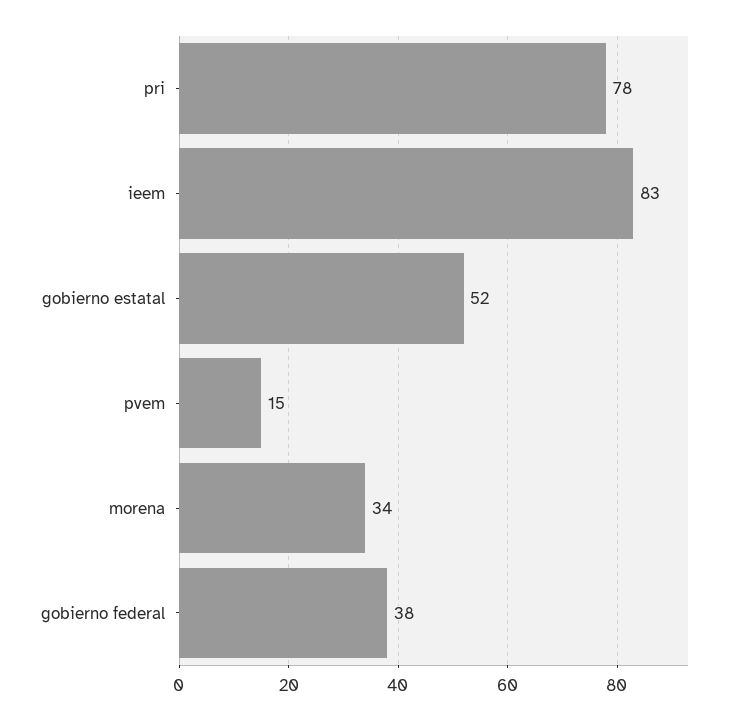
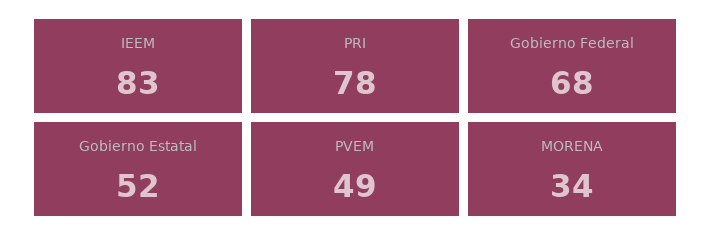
  {
    "pri": 78,
    "ieem": 83,
    "gobierno estatal": 52,
-   "pvem": 15,
+   "pvem": 49,
    "morena": 34,
-   "gobierno federal": 38
+   "gobierno federal": 68
  }

